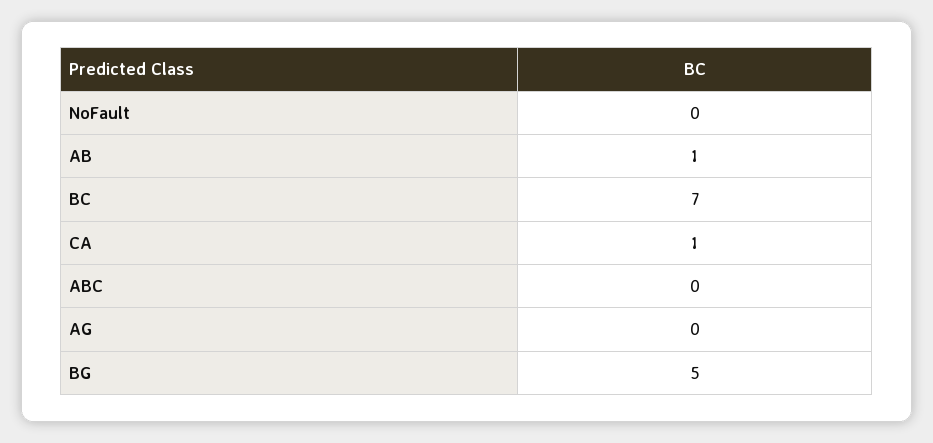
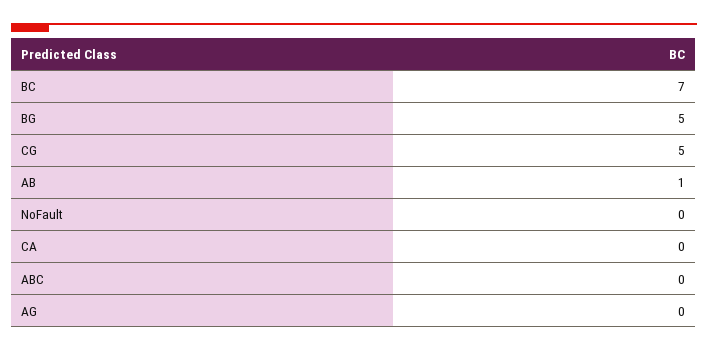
  {
    "NoFault": 0,
    "AB": 1,
    "BC": 7,
-   "CA": 1,
+   "CA": 0,
    "ABC": 0,
    "AG": 0,
-   "BG": 5
+   "BG": 5,
+   "CG": 5
  }

